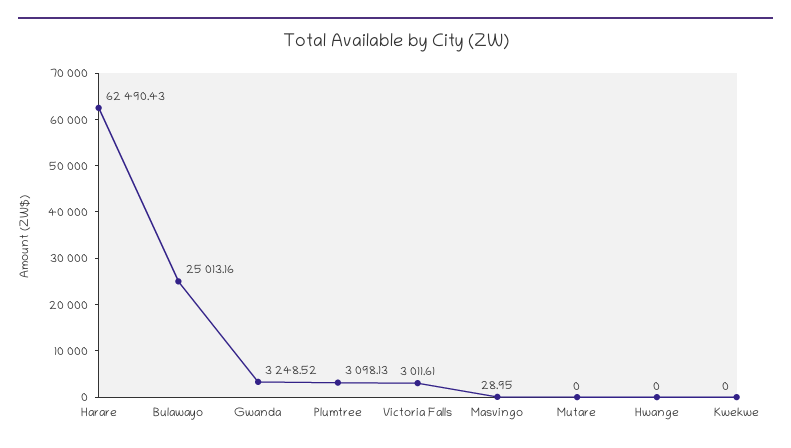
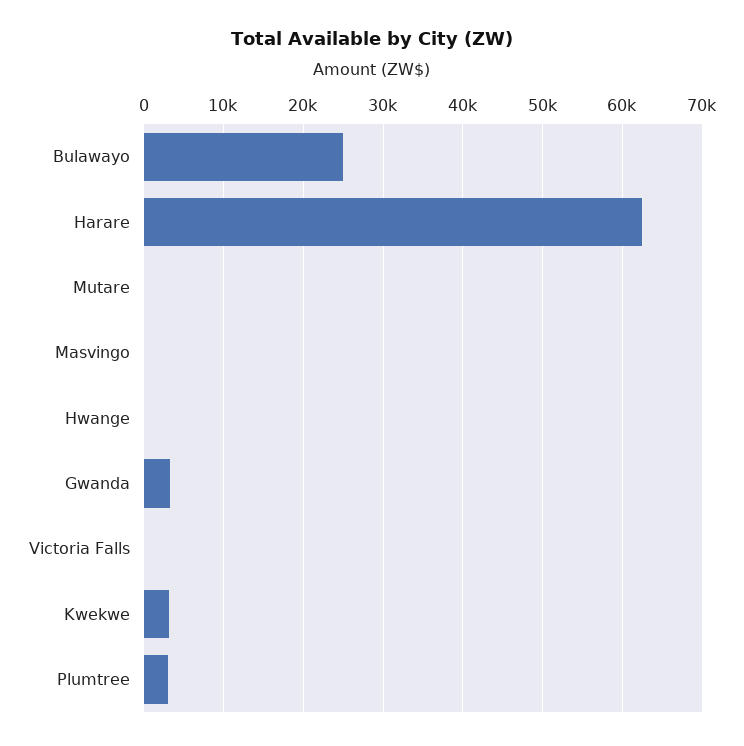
  {
    "Harare": 62490.43,
    "Bulawayo": 25013.16,
    "Gwanda": 3248.52,
    "Plumtree": 3098.13,
-   "Victoria Falls": 3011.61,
+   "Victoria Falls": 0,
    "Masvingo": 28.95,
    "Mutare": 0,
    "Hwange": 0,
-   "Kwekwe": 0
+   "Kwekwe": 3000
  }

